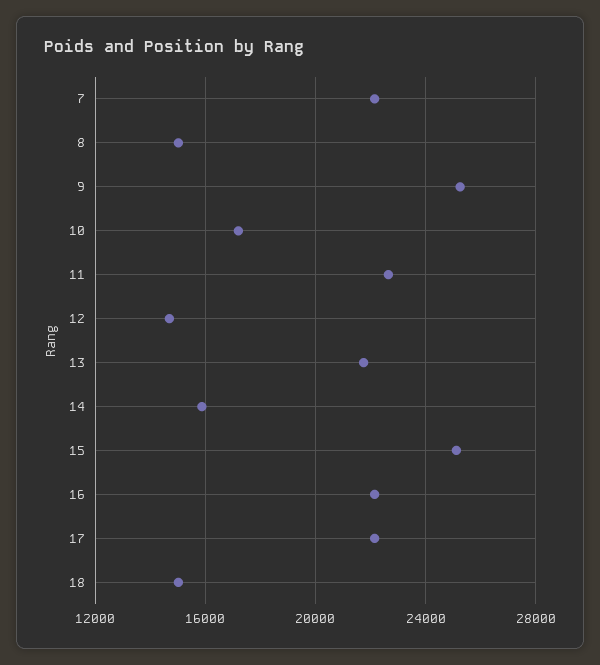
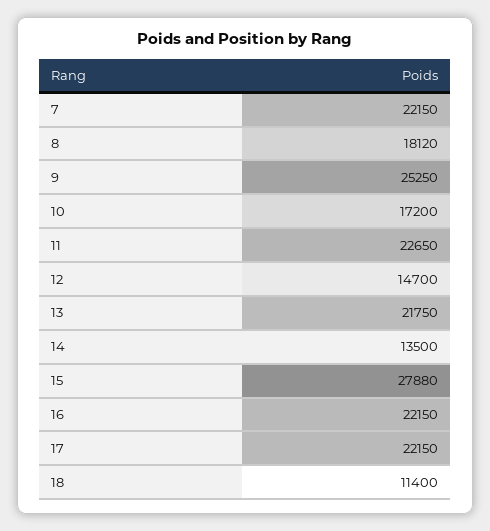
  {
    "7": 22150,
-   "8": 15000,
+   "8": 18120,
    "9": 25250,
    "10": 17200,
    "11": 22650,
    "12": 14700,
    "13": 21750,
-   "14": 16000,
+   "14": 13500,
-   "15": 25000,
+   "15": 27880,
    "16": 22150,
    "17": 22150,
-   "18": 15000
+   "18": 11400
  }

